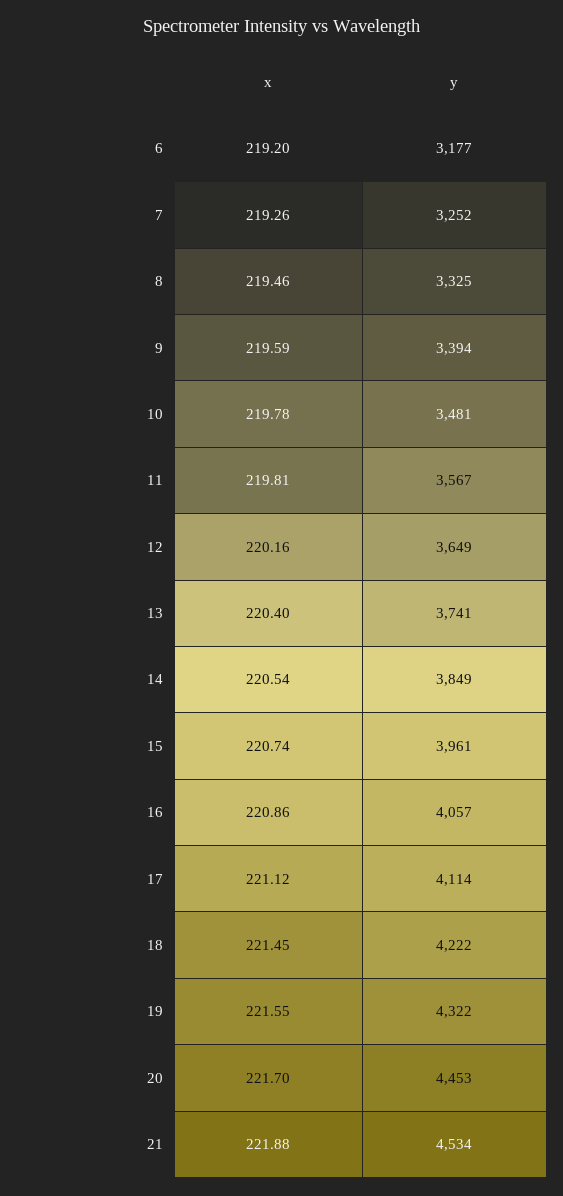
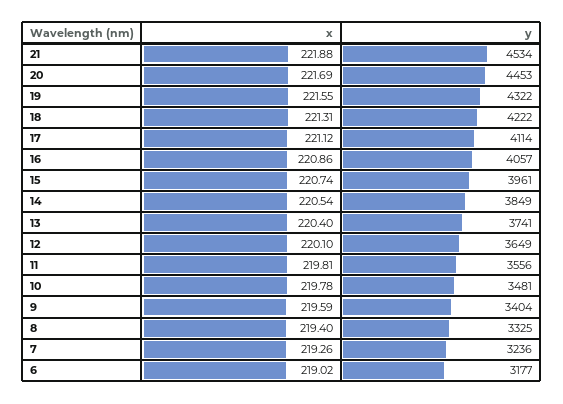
  {
    "x": {
-     "6": 219.2,
+     "6": 219.02,
      "7": 219.26,
-     "8": 219.46,
+     "8": 219.4,
      "9": 219.59,
      "10": 219.78,
      "11": 219.81,
-     "12": 220.16,
+     "12": 220.1,
      "13": 220.4,
      "14": 220.54,
      "15": 220.74,
      "16": 220.86,
      "17": 221.12,
-     "18": 221.45,
+     "18": 221.31,
      "19": 221.55,
-     "20": 221.7,
+     "20": 221.69,
      "21": 221.88
    },
    "y": {
      "6": 3177,
-     "7": 3252,
+     "7": 3236,
      "8": 3325,
-     "9": 3394,
+     "9": 3404,
      "10": 3481,
-     "11": 3567,
+     "11": 3556,
      "12": 3649,
      "13": 3741,
      "14": 3849,
      "15": 3961,
      "16": 4057,
      "17": 4114,
      "18": 4222,
      "19": 4322,
      "20": 4453,
      "21": 4534
    }
  }

